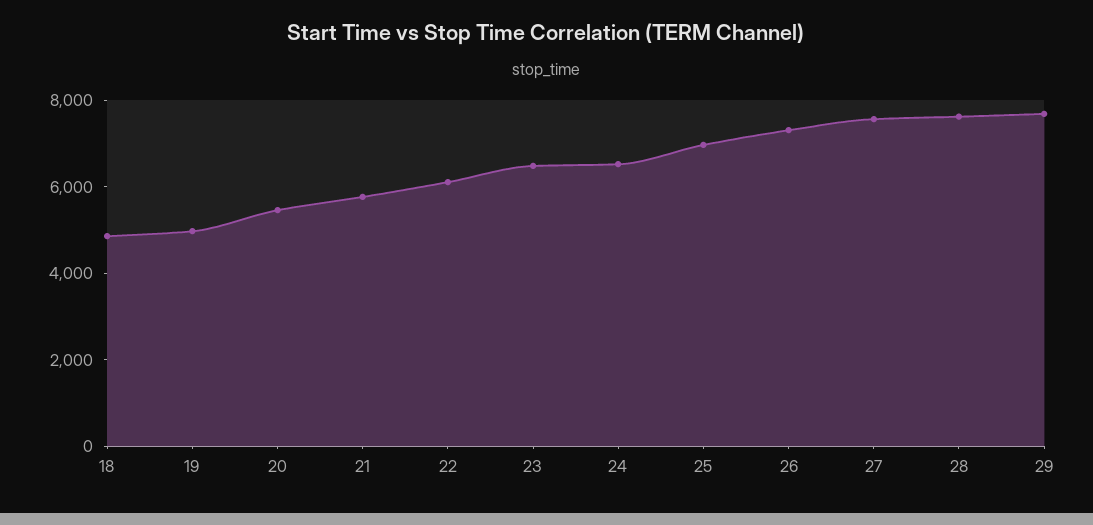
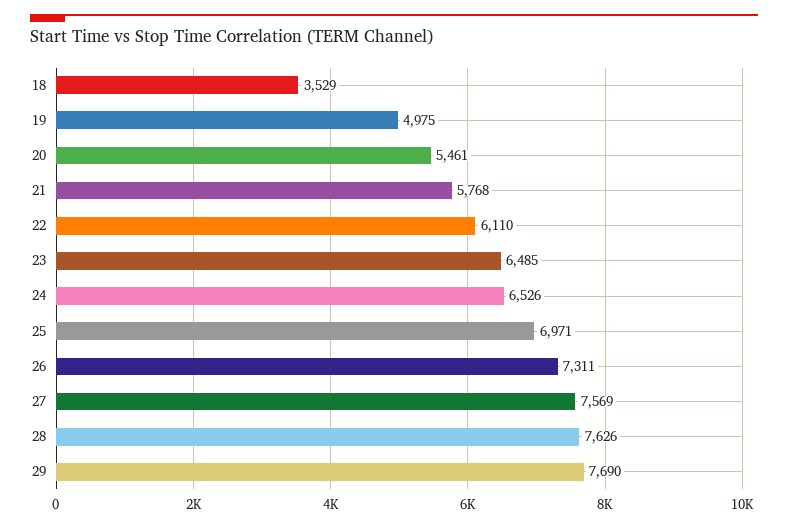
  {
-   "18": 5000,
+   "18": 3529,
    "19": 4975,
    "20": 5461,
    "21": 5768,
    "22": 6110,
    "23": 6485,
    "24": 6526,
    "25": 6971,
    "26": 7311,
    "27": 7569,
    "28": 7626,
    "29": 7690
  }

